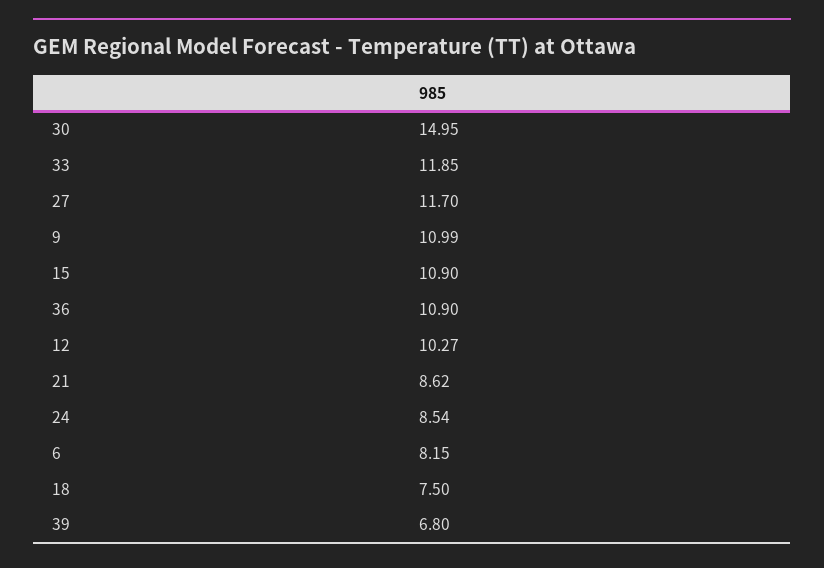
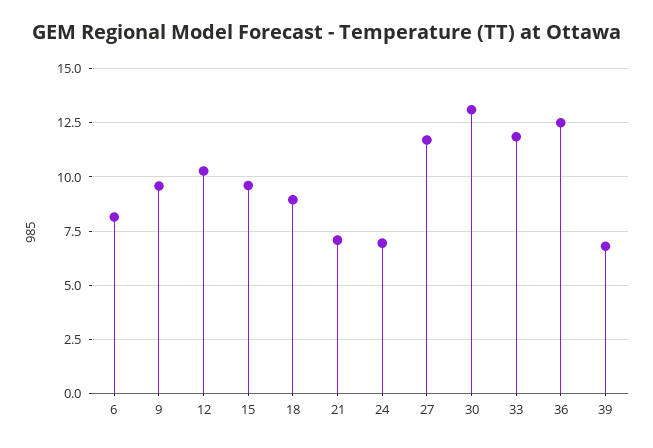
  {
-   "30": 14.95,
+   "30": 13,
    "33": 11.85,
    "27": 11.7,
-   "9": 10.99,
+   "9": 9.5,
-   "15": 10.9,
+   "15": 9.5,
-   "36": 10.9,
+   "36": 12.5,
    "12": 10.27,
-   "21": 8.62,
+   "21": 7,
-   "24": 8.54,
+   "24": 7,
    "6": 8.15,
-   "18": 7.5,
+   "18": 9,
    "39": 6.8
  }

